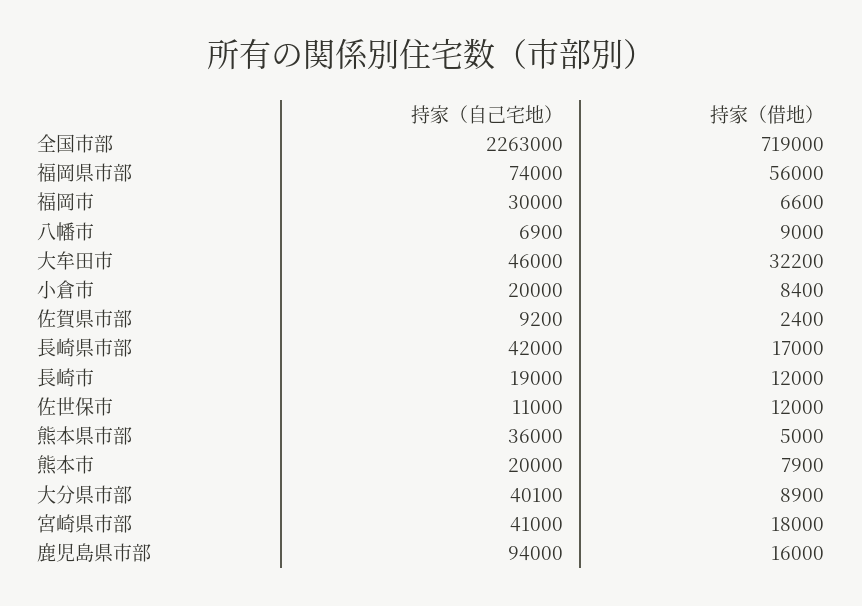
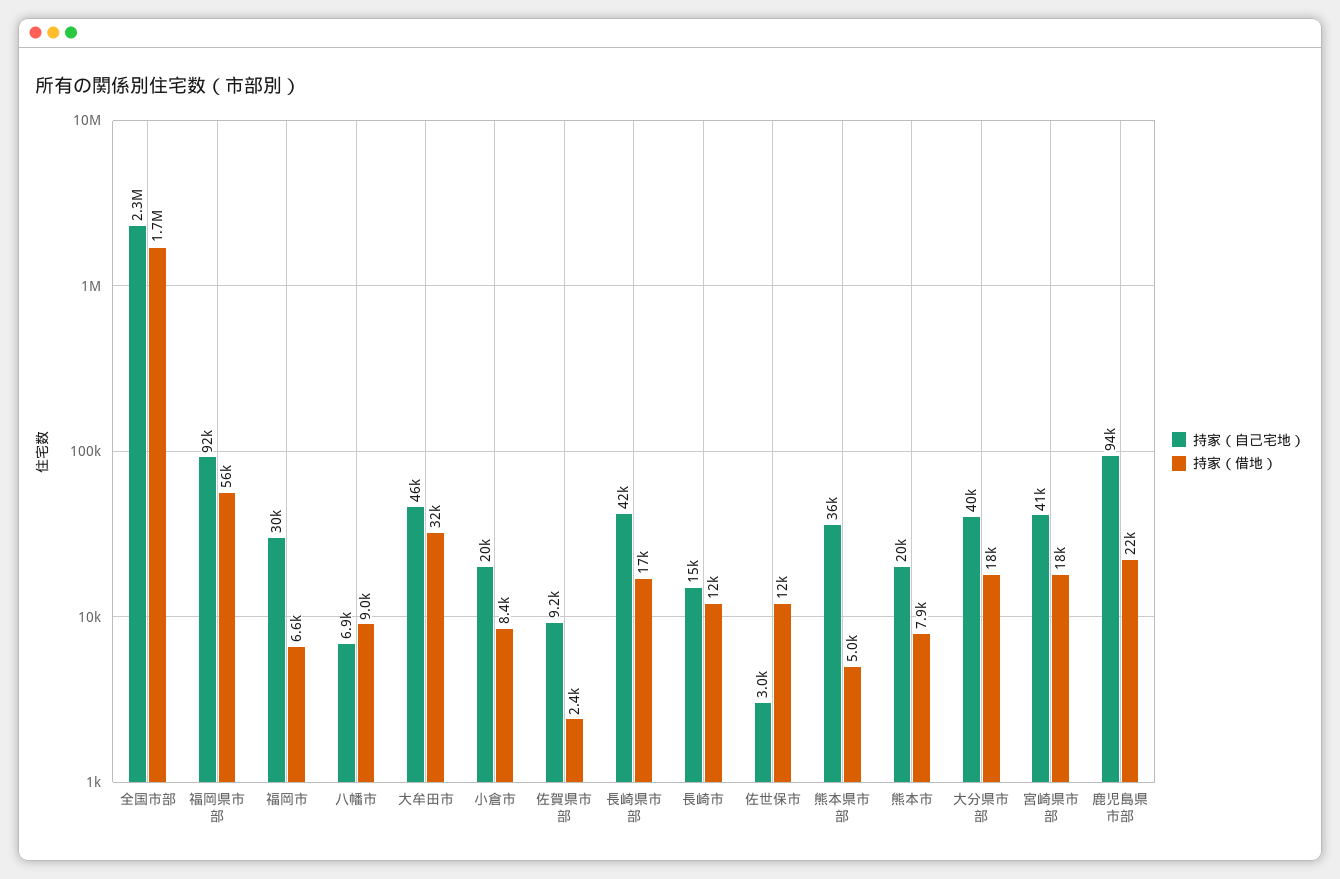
  {
    "持家（自己宅地）": {
      "全国市部": 2263000,
-     "福岡県市部": 74000,
+     "福岡県市部": 92000,
      "福岡市": 30000,
      "八幡市": 6900,
      "大牟田市": 46000,
      "小倉市": 20000,
      "佐賀県市部": 9200,
      "長崎県市部": 42000,
-     "長崎市": 19000,
+     "長崎市": 15000,
-     "佐世保市": 11000,
+     "佐世保市": 3000,
      "熊本県市部": 36000,
      "熊本市": 20000,
      "大分県市部": 40100,
      "宮崎県市部": 41000,
      "鹿児島県市部": 94000
    },
    "持家（借地）": {
-     "全国市部": 719000,
+     "全国市部": 1700000,
      "福岡県市部": 56000,
      "福岡市": 6600,
      "八幡市": 9000,
      "大牟田市": 32200,
      "小倉市": 8400,
      "佐賀県市部": 2400,
      "長崎県市部": 17000,
      "長崎市": 12000,
      "佐世保市": 12000,
      "熊本県市部": 5000,
      "熊本市": 7900,
-     "大分県市部": 8900,
+     "大分県市部": 18000,
      "宮崎県市部": 18000,
-     "鹿児島県市部": 16000
+     "鹿児島県市部": 22000
    }
  }

